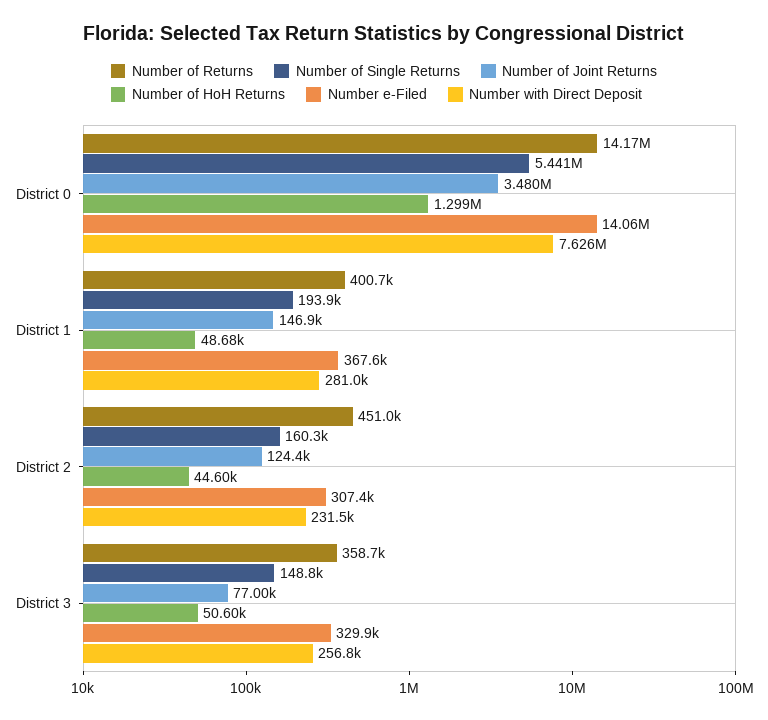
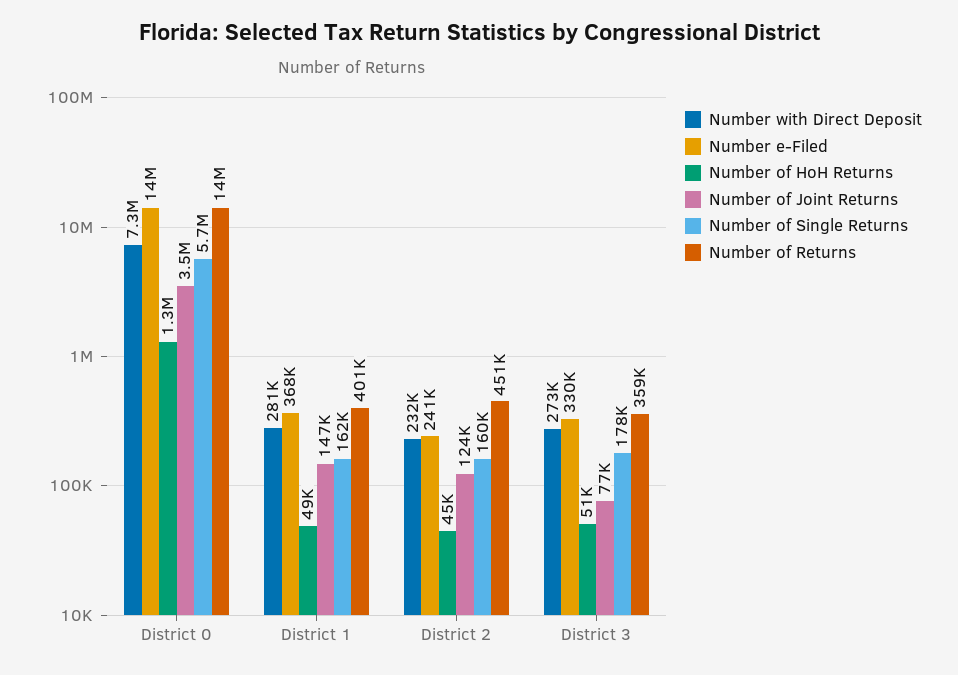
  {
    "Number of Returns": {
      "District 0": 14170000,
      "District 1": 400700,
      "District 2": 451000,
      "District 3": 358700
    },
    "Number of Single Returns": {
-     "District 0": 5441000,
+     "District 0": 5700000,
-     "District 1": 193900,
+     "District 1": 162000,
      "District 2": 160300,
-     "District 3": 148800
+     "District 3": 178000
    },
    "Number of Joint Returns": {
      "District 0": 3480000,
      "District 1": 146900,
      "District 2": 124400,
      "District 3": 77000
    },
    "Number of HoH Returns": {
      "District 0": 1299000,
      "District 1": 48680,
      "District 2": 44600,
      "District 3": 50600
    },
    "Number e-Filed": {
      "District 0": 14060000,
      "District 1": 367600,
-     "District 2": 307400,
+     "District 2": 241000,
      "District 3": 329900
    },
    "Number with Direct Deposit": {
-     "District 0": 7626000,
+     "District 0": 7300000,
      "District 1": 281000,
      "District 2": 231500,
-     "District 3": 256800
+     "District 3": 273000
    }
  }

